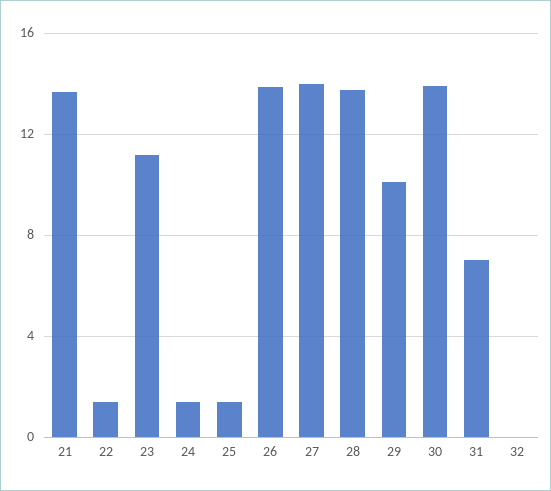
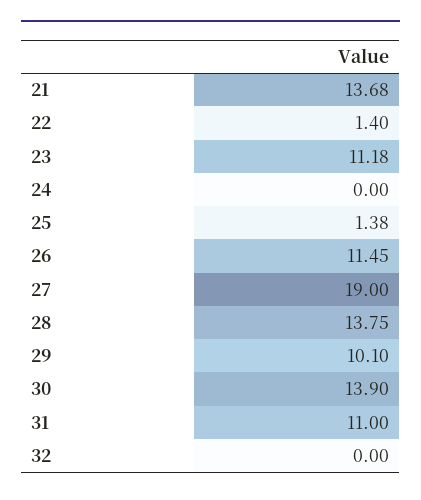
  {
    "21": 13.68,
    "22": 1.4,
    "23": 11.18,
-   "24": 1.5,
+   "24": 0,
    "25": 1.38,
-   "26": 14,
+   "26": 11.45,
-   "27": 14,
+   "27": 19,
    "28": 13.75,
    "29": 10.1,
    "30": 13.9,
-   "31": 7,
+   "31": 11,
    "32": 0
  }

